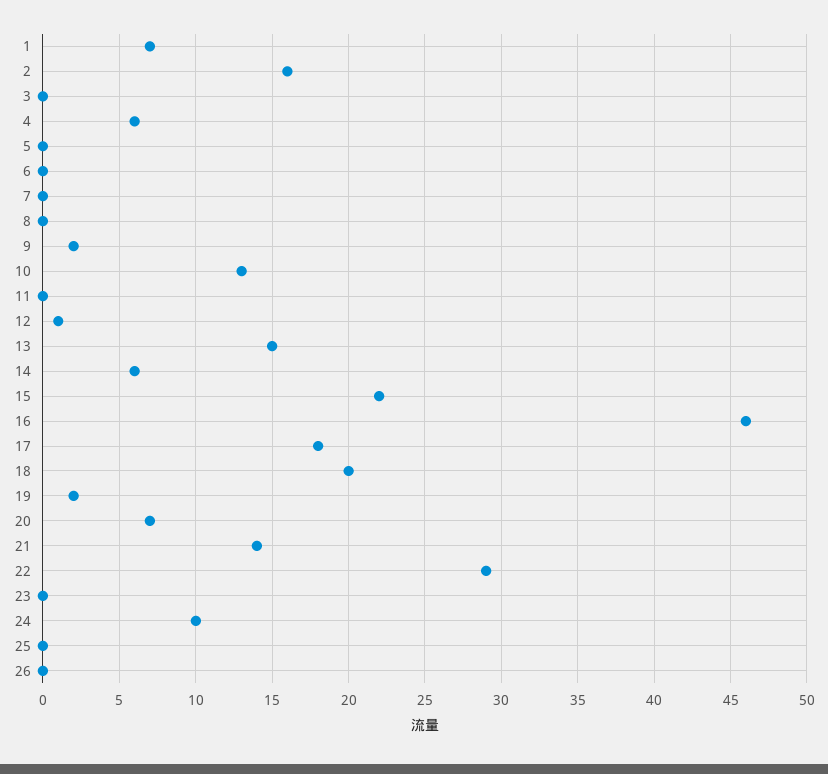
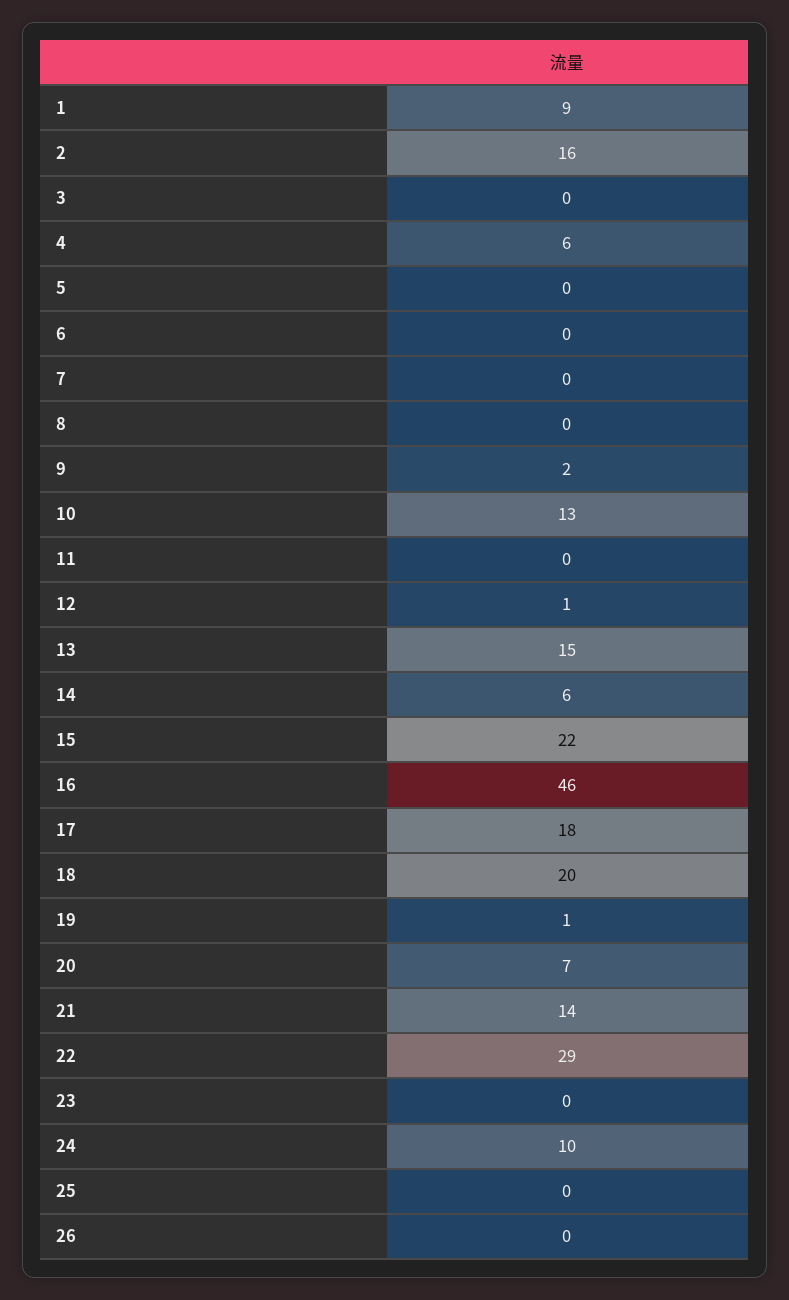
  {
-   "1": 7,
+   "1": 9,
    "2": 16,
    "3": 0,
    "4": 6,
    "5": 0,
    "6": 0,
    "7": 0,
    "8": 0,
    "9": 2,
    "10": 13,
    "11": 0,
    "12": 1,
    "13": 15,
    "14": 6,
    "15": 22,
    "16": 46,
    "17": 18,
    "18": 20,
-   "19": 2,
+   "19": 1,
    "20": 7,
    "21": 14,
    "22": 29,
    "23": 0,
    "24": 10,
    "25": 0,
    "26": 0
  }

